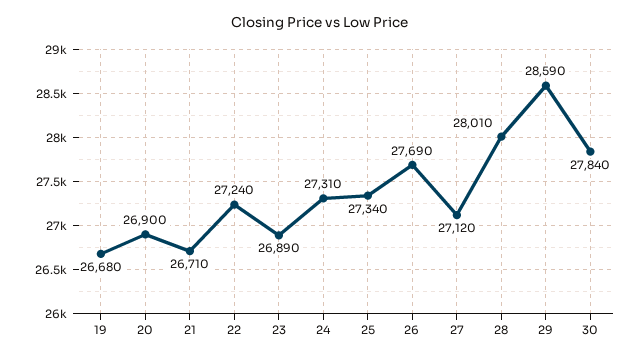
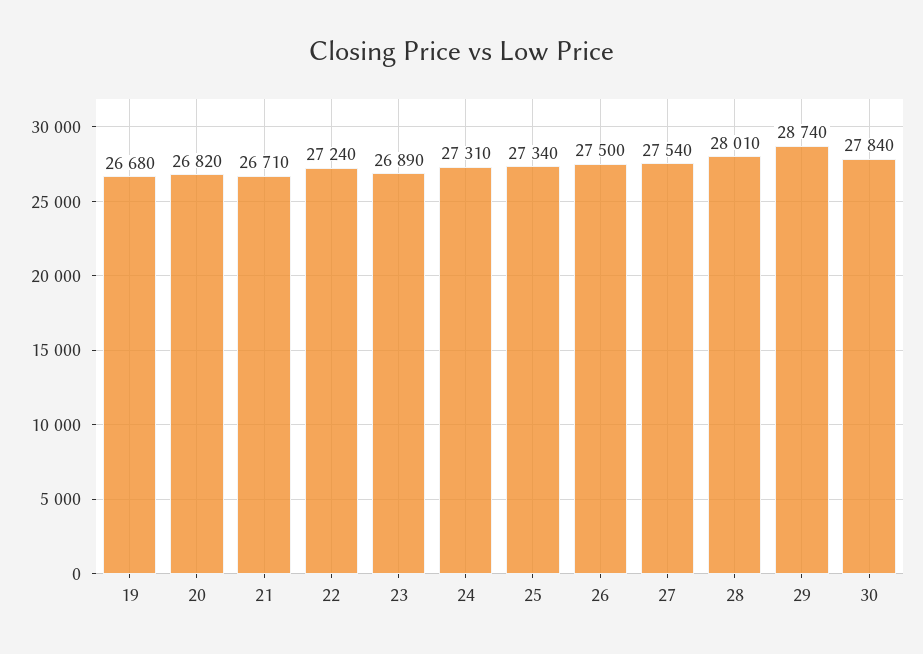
  {
    "19": 26680,
-   "20": 26900,
+   "20": 26820,
    "21": 26710,
    "22": 27240,
    "23": 26890,
    "24": 27310,
    "25": 27340,
-   "26": 27690,
+   "26": 27500,
-   "27": 27120,
+   "27": 27540,
    "28": 28010,
-   "29": 28590,
+   "29": 28740,
    "30": 27840
  }

